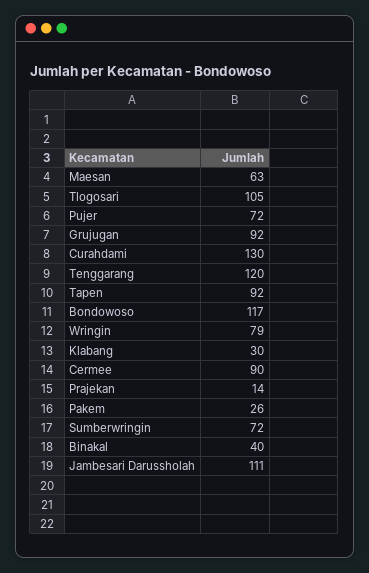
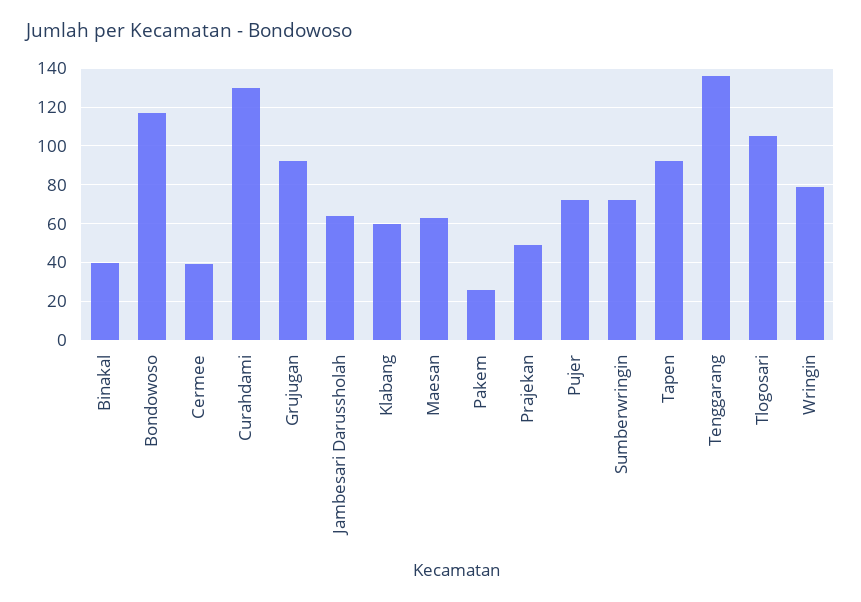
  {
    "Maesan": 63,
    "Tlogosari": 105,
    "Pujer": 72,
    "Grujugan": 92,
    "Curahdami": 130,
-   "Tenggarang": 120,
+   "Tenggarang": 135,
    "Tapen": 92,
    "Bondowoso": 117,
    "Wringin": 79,
-   "Klabang": 30,
+   "Klabang": 60,
-   "Cermee": 90,
+   "Cermee": 40,
-   "Prajekan": 14,
+   "Prajekan": 50,
    "Pakem": 26,
    "Sumberwringin": 72,
    "Binakal": 40,
-   "Jambesari Darussholah": 111
+   "Jambesari Darussholah": 65
  }

